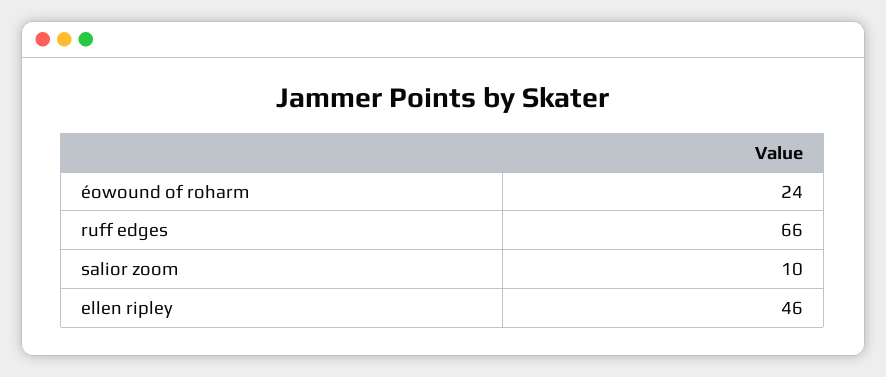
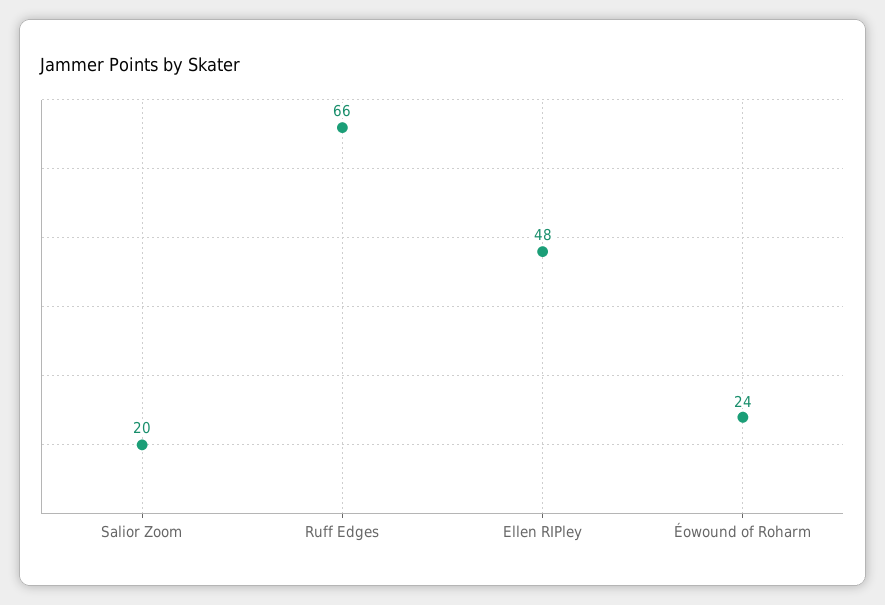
  {
    "éowound of roharm": 24,
    "ruff edges": 66,
-   "salior zoom": 10,
+   "salior zoom": 20,
-   "ellen ripley": 46
+   "ellen ripley": 48
  }

